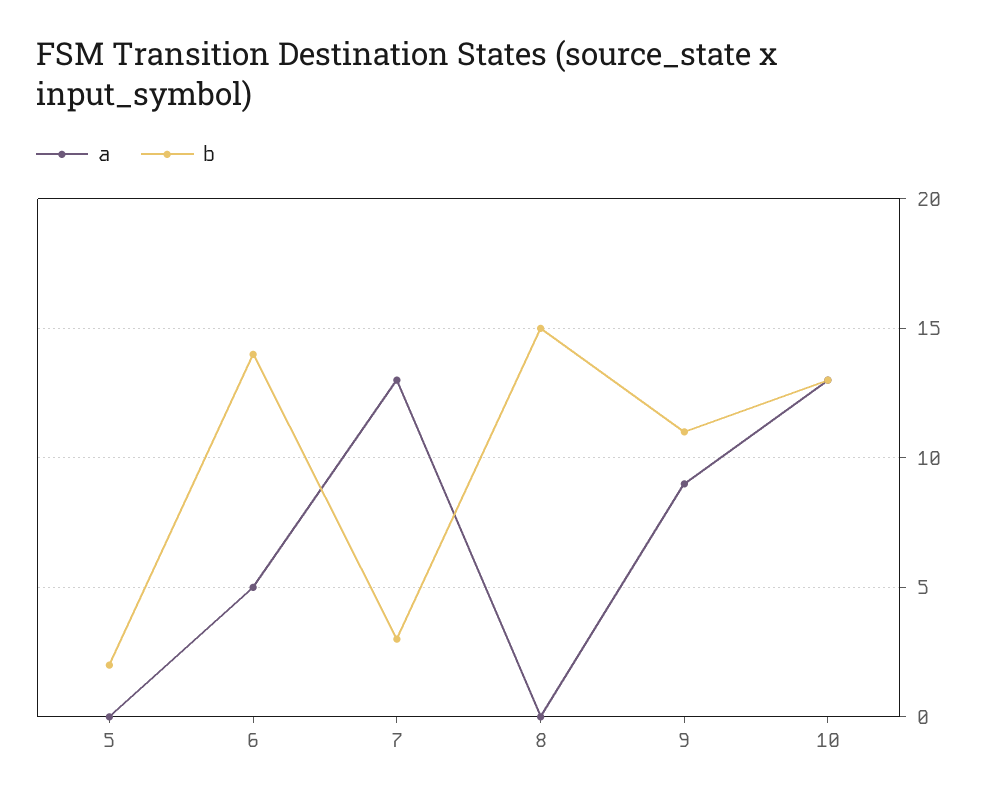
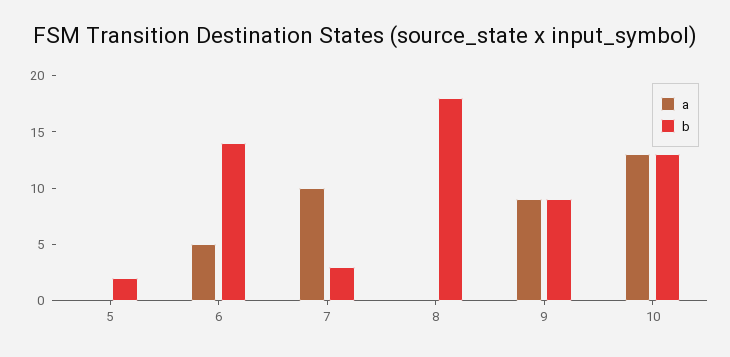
  {
    "a": {
      "5": 0,
      "6": 5,
-     "7": 13,
+     "7": 10,
      "8": 0,
      "9": 9,
      "10": 13
    },
    "b": {
      "5": 2,
      "6": 14,
      "7": 3,
-     "8": 15,
+     "8": 18,
-     "9": 11,
+     "9": 9,
      "10": 13
    }
  }

